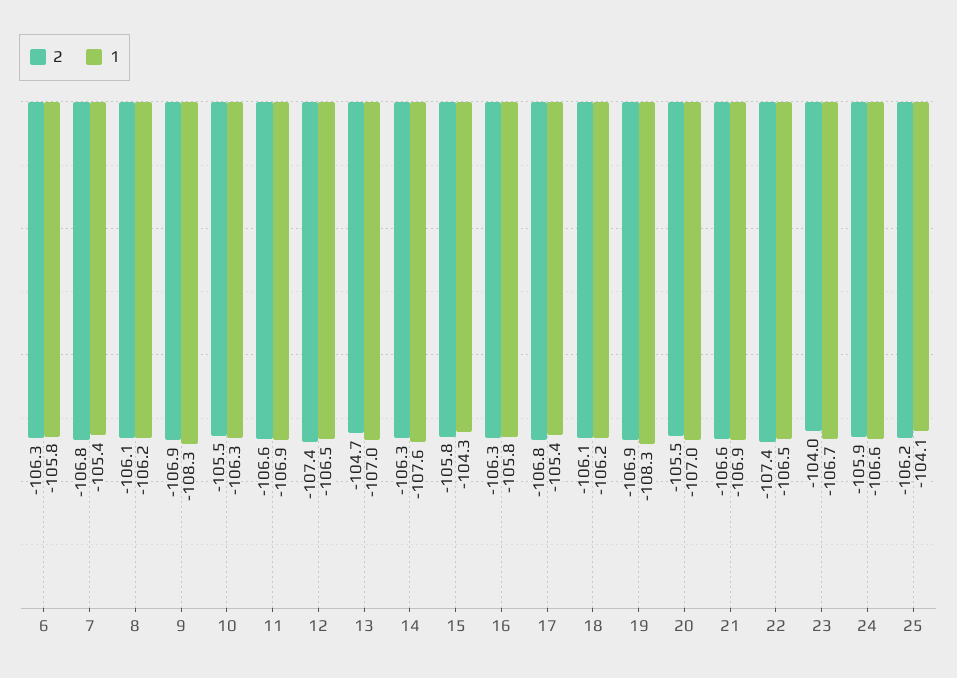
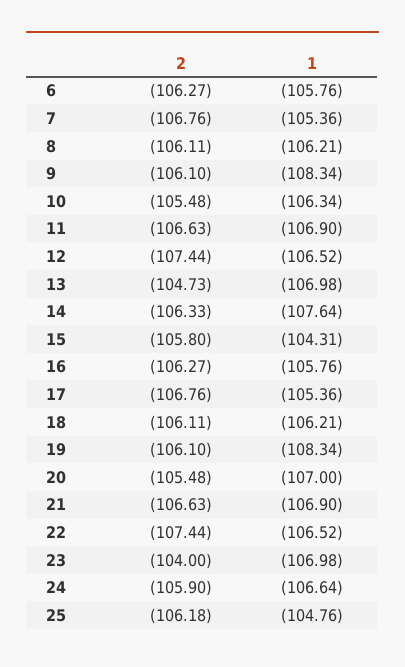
  {
    "2": {
      "6": -106.27,
      "7": -106.76,
      "8": -106.11,
-     "9": -106.9,
+     "9": -106.1,
      "10": -105.48,
      "11": -106.63,
      "12": -107.44,
      "13": -104.73,
      "14": -106.33,
      "15": -105.8,
      "16": -106.27,
      "17": -106.76,
      "18": -106.11,
-     "19": -106.9,
+     "19": -106.1,
      "20": -105.48,
      "21": -106.63,
      "22": -107.44,
      "23": -104,
      "24": -105.9,
      "25": -106.18
    },
    "1": {
      "6": -105.76,
      "7": -105.36,
      "8": -106.21,
      "9": -108.34,
      "10": -106.34,
      "11": -106.9,
      "12": -106.52,
      "13": -106.98,
      "14": -107.64,
      "15": -104.31,
      "16": -105.76,
      "17": -105.36,
      "18": -106.21,
      "19": -108.34,
      "20": -107,
      "21": -106.9,
      "22": -106.52,
-     "23": -106.7,
+     "23": -106.98,
      "24": -106.64,
-     "25": -104.1
+     "25": -104.76
    }
  }

